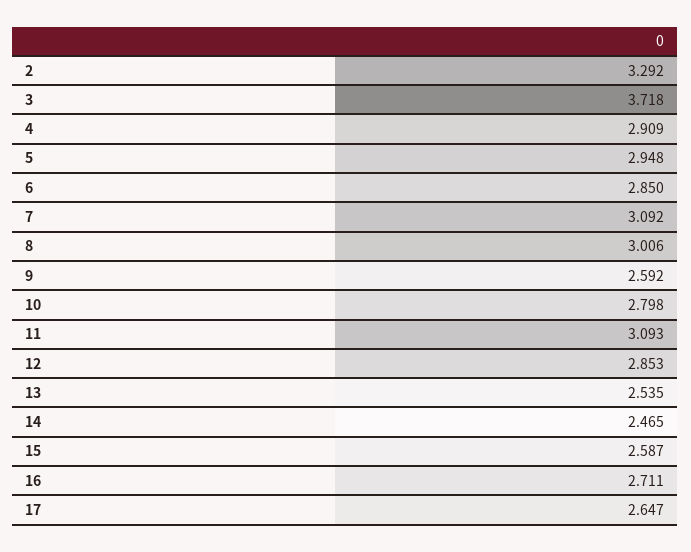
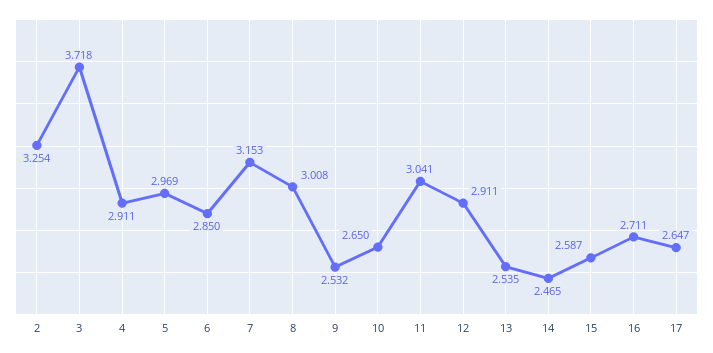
  {
-   "2": 3.292,
+   "2": 3.254,
    "3": 3.718,
-   "4": 2.909,
+   "4": 2.911,
-   "5": 2.948,
+   "5": 2.969,
    "6": 2.85,
-   "7": 3.092,
+   "7": 3.153,
-   "8": 3.006,
+   "8": 3.008,
-   "9": 2.592,
+   "9": 2.532,
-   "10": 2.798,
+   "10": 2.65,
-   "11": 3.093,
+   "11": 3.041,
-   "12": 2.853,
+   "12": 2.911,
    "13": 2.535,
    "14": 2.465,
    "15": 2.587,
    "16": 2.711,
    "17": 2.647
  }

